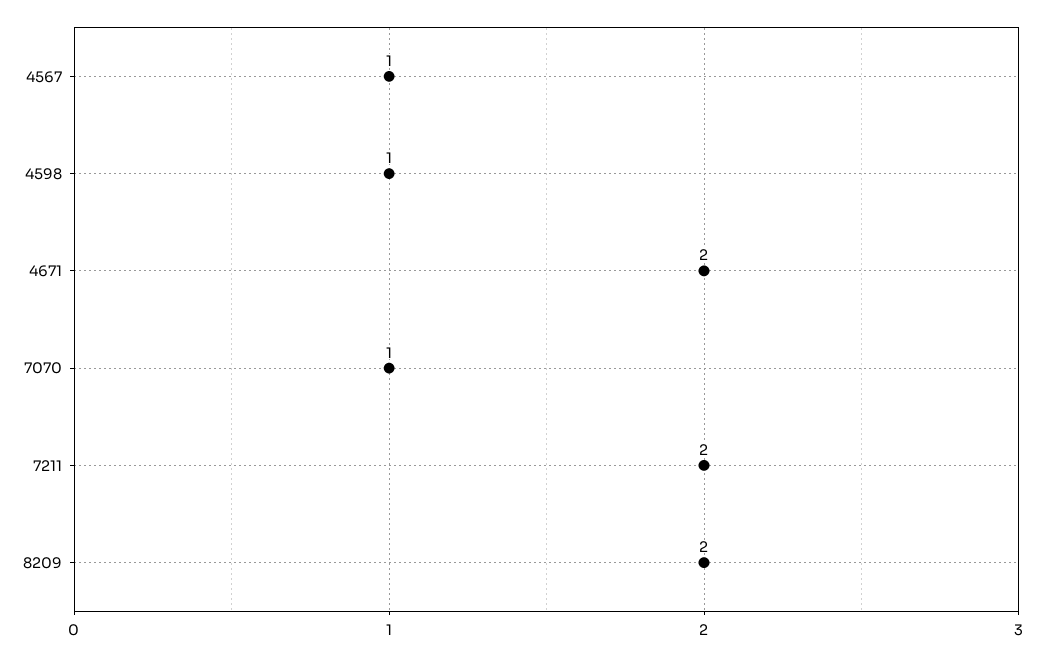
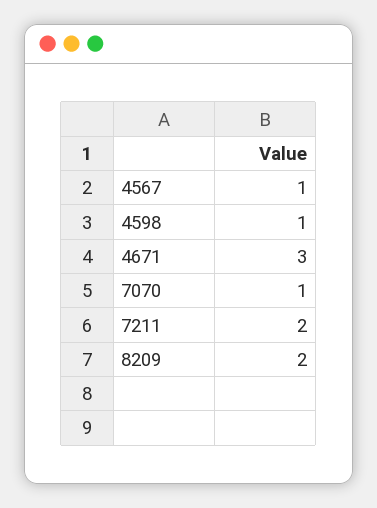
  {
    "4567": 1,
    "4598": 1,
-   "4671": 2,
+   "4671": 3,
    "7070": 1,
    "7211": 2,
    "8209": 2
  }

